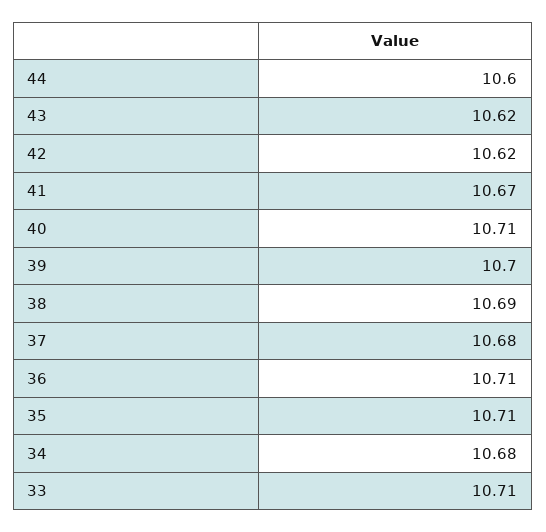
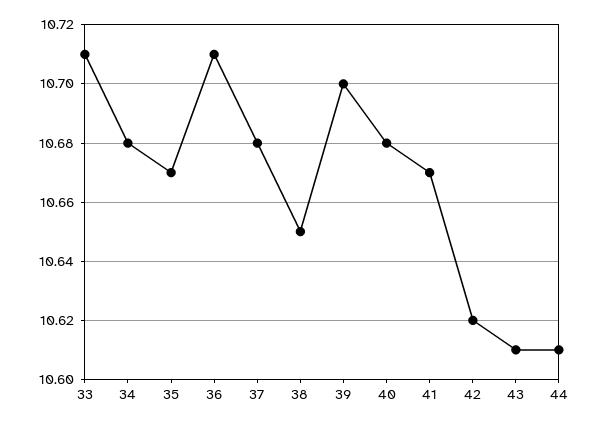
  {
-   "44": 10.6,
+   "44": 10.61,
-   "43": 10.62,
+   "43": 10.61,
    "42": 10.62,
    "41": 10.67,
-   "40": 10.71,
+   "40": 10.68,
    "39": 10.7,
-   "38": 10.69,
+   "38": 10.65,
    "37": 10.68,
    "36": 10.71,
-   "35": 10.71,
+   "35": 10.67,
    "34": 10.68,
    "33": 10.71
  }

